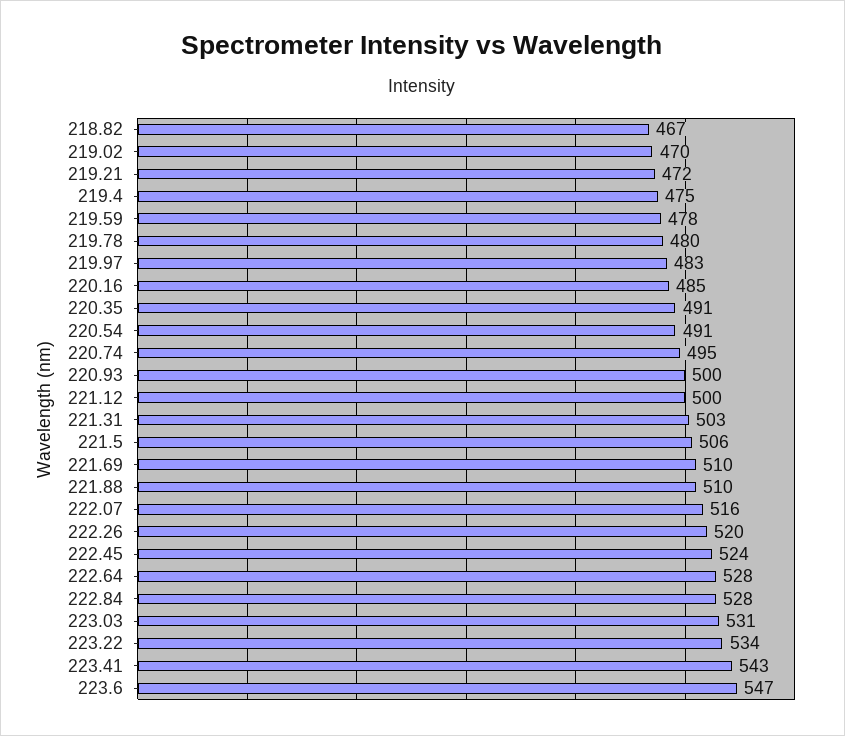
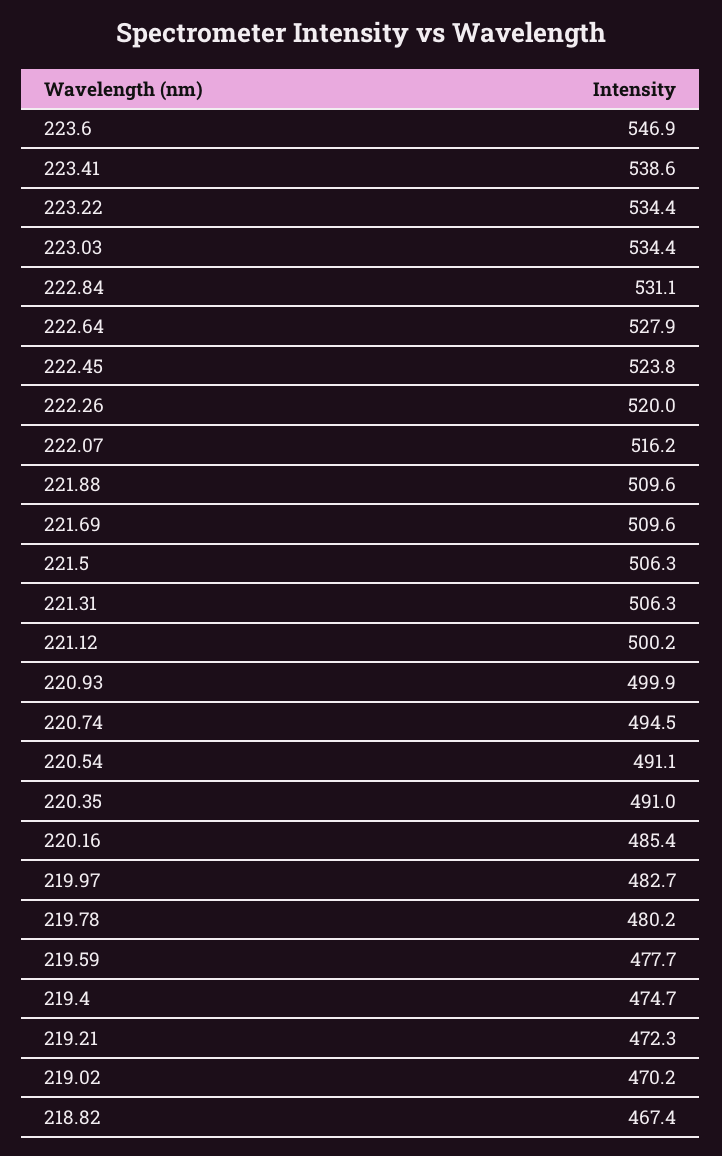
  {
    "218.82": 467.4,
    "219.02": 470.2,
    "219.21": 472.3,
    "219.4": 474.7,
    "219.59": 477.7,
    "219.78": 480.2,
    "219.97": 482.7,
    "220.16": 485.4,
    "220.35": 491,
    "220.54": 491.1,
    "220.74": 494.5,
    "220.93": 499.9,
    "221.12": 500.2,
-   "221.31": 503,
+   "221.31": 506.3,
    "221.5": 506.3,
    "221.69": 509.6,
    "221.88": 509.6,
    "222.07": 516.2,
    "222.26": 520,
    "222.45": 523.8,
    "222.64": 527.9,
-   "222.84": 528,
+   "222.84": 531.1,
-   "223.03": 531,
+   "223.03": 534.4,
    "223.22": 534.4,
-   "223.41": 543,
+   "223.41": 538.6,
    "223.6": 546.9
  }

